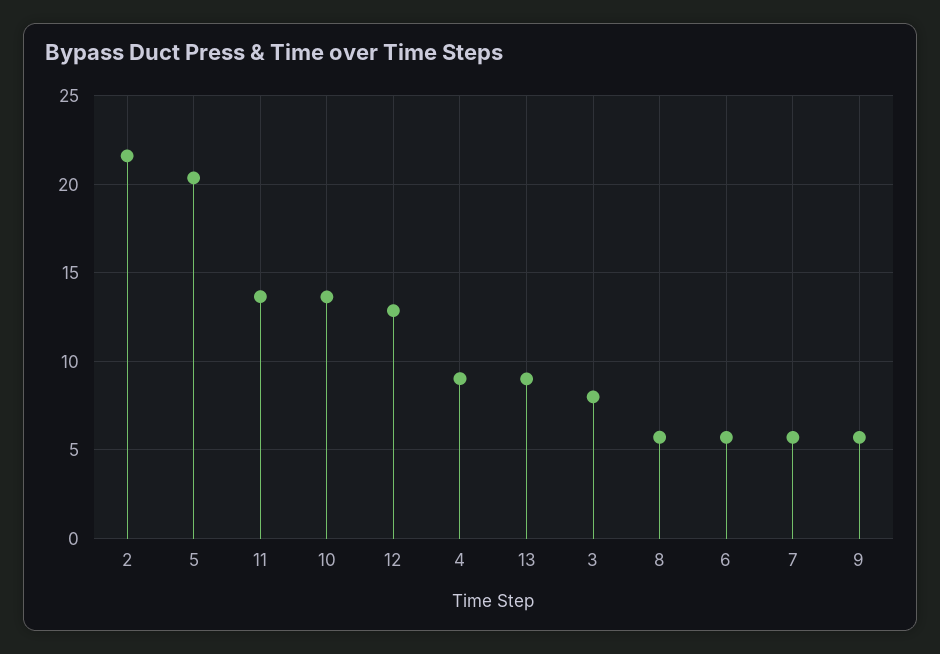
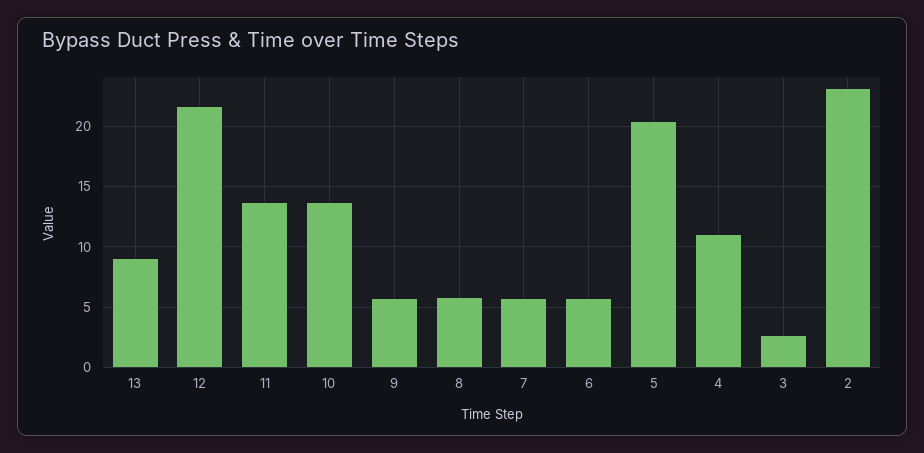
  {
-   "2": 21.5,
+   "2": 23,
    "5": 20.5,
    "11": 13.5,
    "10": 13.5,
-   "12": 13,
+   "12": 21.5,
-   "4": 9,
+   "4": 11,
    "13": 9,
-   "3": 8,
+   "3": 2.5,
    "8": 5.5,
    "6": 5.5,
    "7": 5.5,
    "9": 5.5
  }

